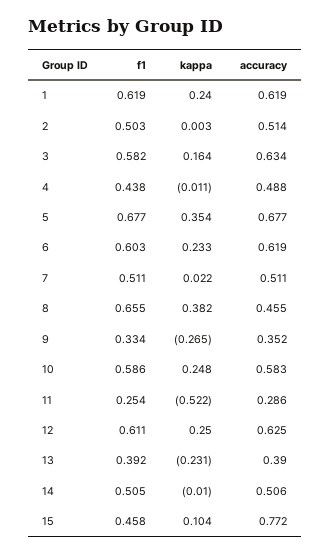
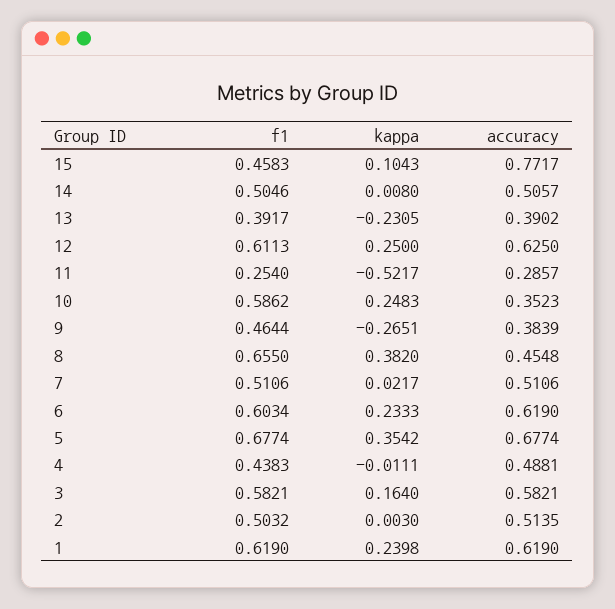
  {
    "f1": {
      "1": 0.619,
      "2": 0.5032,
      "3": 0.5821,
      "4": 0.4383,
      "5": 0.6774,
      "6": 0.6034,
      "7": 0.5106,
      "8": 0.655,
-     "9": 0.334,
+     "9": 0.4644,
      "10": 0.5862,
      "11": 0.254,
      "12": 0.6113,
      "13": 0.3917,
      "14": 0.5046,
      "15": 0.4583
    },
    "kappa": {
      "1": 0.2398,
      "2": 0.003,
      "3": 0.164,
      "4": -0.0111,
      "5": 0.3542,
      "6": 0.2333,
      "7": 0.0217,
      "8": 0.382,
      "9": -0.2651,
      "10": 0.2483,
      "11": -0.5217,
      "12": 0.25,
      "13": -0.2305,
-     "14": -0.01,
+     "14": 0.008,
      "15": 0.1043
    },
    "accuracy": {
      "1": 0.619,
      "2": 0.5135,
-     "3": 0.634,
+     "3": 0.5821,
      "4": 0.4881,
      "5": 0.6774,
      "6": 0.619,
      "7": 0.5106,
      "8": 0.4548,
-     "9": 0.352,
+     "9": 0.3839,
-     "10": 0.583,
+     "10": 0.3523,
      "11": 0.2857,
      "12": 0.625,
      "13": 0.3902,
      "14": 0.5057,
      "15": 0.7717
    }
  }

